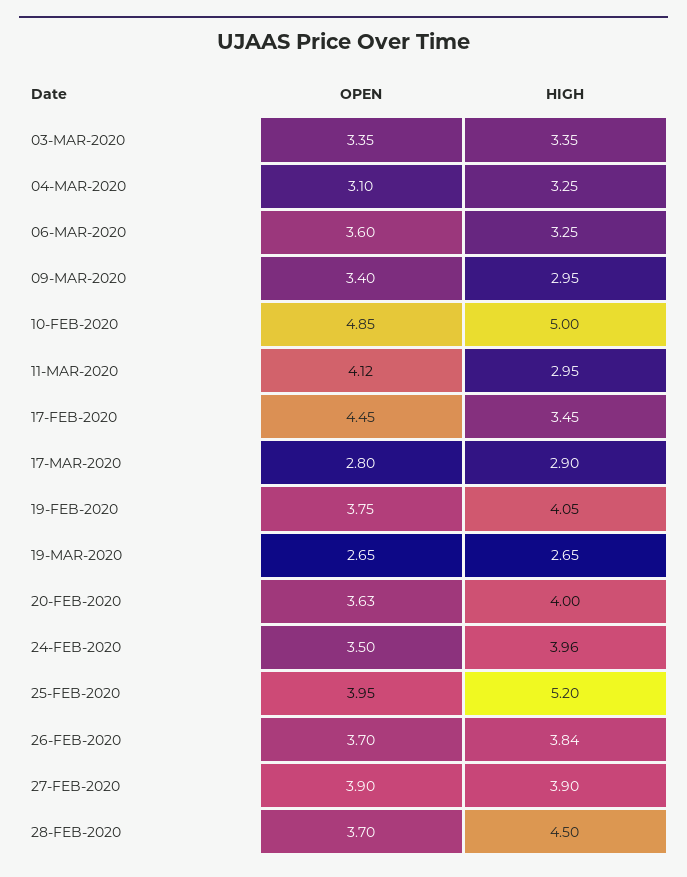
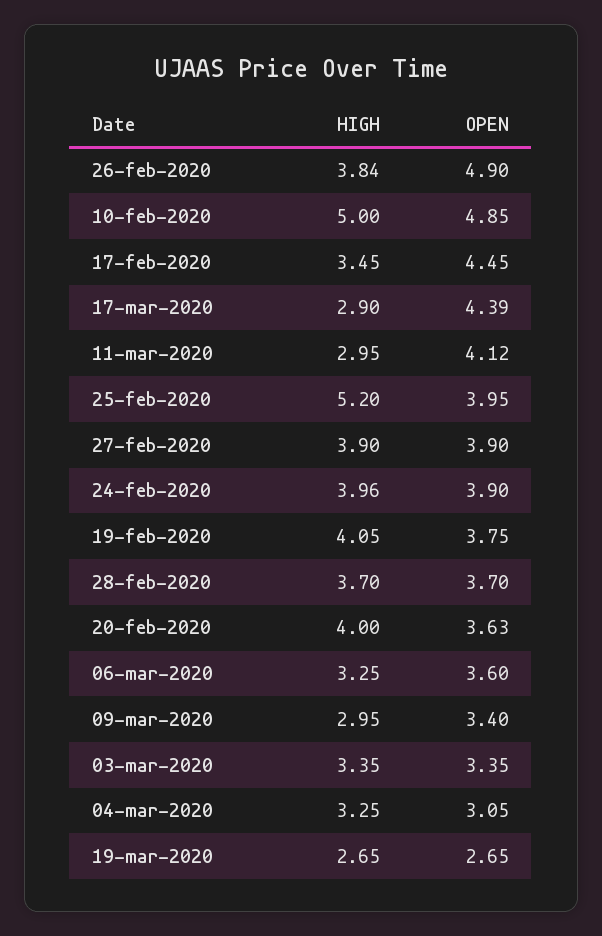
  {
    "OPEN": {
      "03-MAR-2020": 3.35,
-     "04-MAR-2020": 3.1,
+     "04-MAR-2020": 3.05,
      "06-MAR-2020": 3.6,
      "09-MAR-2020": 3.4,
      "10-FEB-2020": 4.85,
      "11-MAR-2020": 4.12,
      "17-FEB-2020": 4.45,
-     "17-MAR-2020": 2.8,
+     "17-MAR-2020": 4.39,
      "19-FEB-2020": 3.75,
      "19-MAR-2020": 2.65,
      "20-FEB-2020": 3.63,
-     "24-FEB-2020": 3.5,
+     "24-FEB-2020": 3.9,
      "25-FEB-2020": 3.95,
-     "26-FEB-2020": 3.7,
+     "26-FEB-2020": 4.9,
      "27-FEB-2020": 3.9,
      "28-FEB-2020": 3.7
    },
    "HIGH": {
      "03-MAR-2020": 3.35,
      "04-MAR-2020": 3.25,
      "06-MAR-2020": 3.25,
      "09-MAR-2020": 2.95,
      "10-FEB-2020": 5,
      "11-MAR-2020": 2.95,
      "17-FEB-2020": 3.45,
      "17-MAR-2020": 2.9,
      "19-FEB-2020": 4.05,
      "19-MAR-2020": 2.65,
      "20-FEB-2020": 4,
      "24-FEB-2020": 3.96,
      "25-FEB-2020": 5.2,
      "26-FEB-2020": 3.84,
      "27-FEB-2020": 3.9,
-     "28-FEB-2020": 4.5
+     "28-FEB-2020": 3.7
    }
  }

